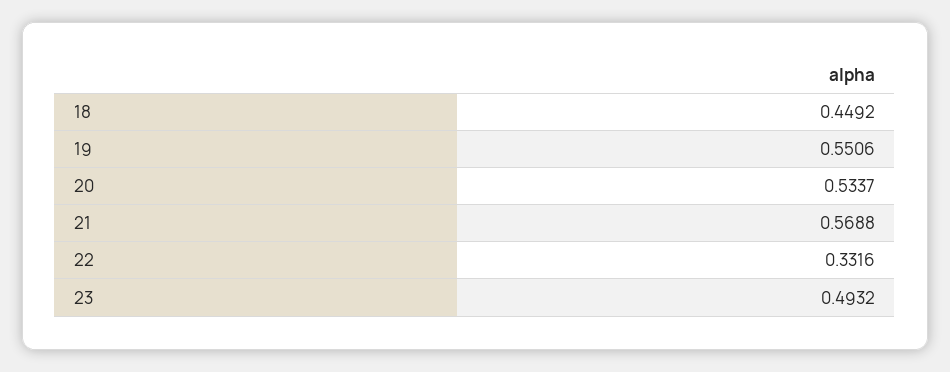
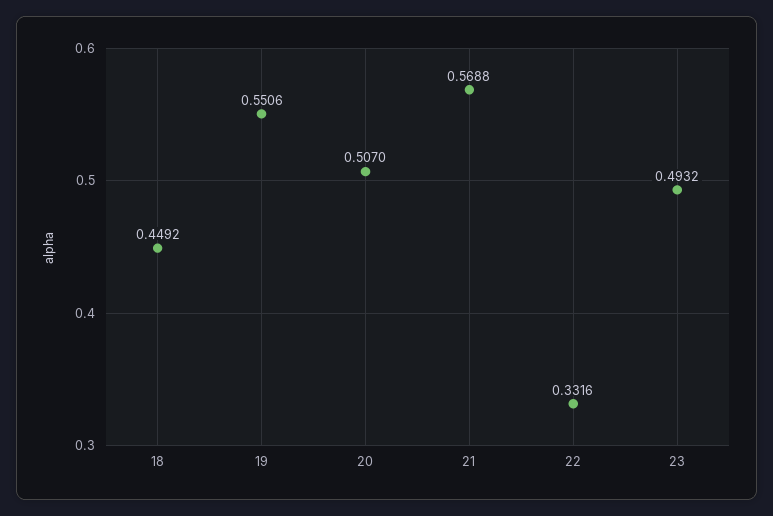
  {
    "18": 0.4492,
    "19": 0.5506,
-   "20": 0.5337,
+   "20": 0.507,
    "21": 0.5688,
    "22": 0.3316,
    "23": 0.4932
  }

